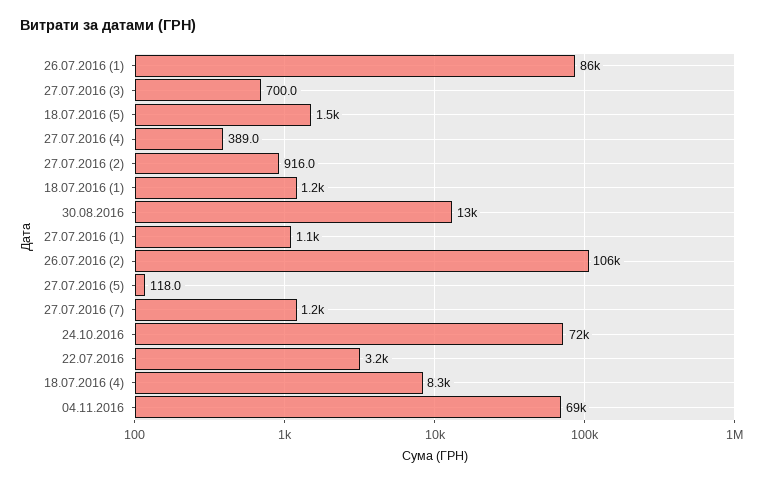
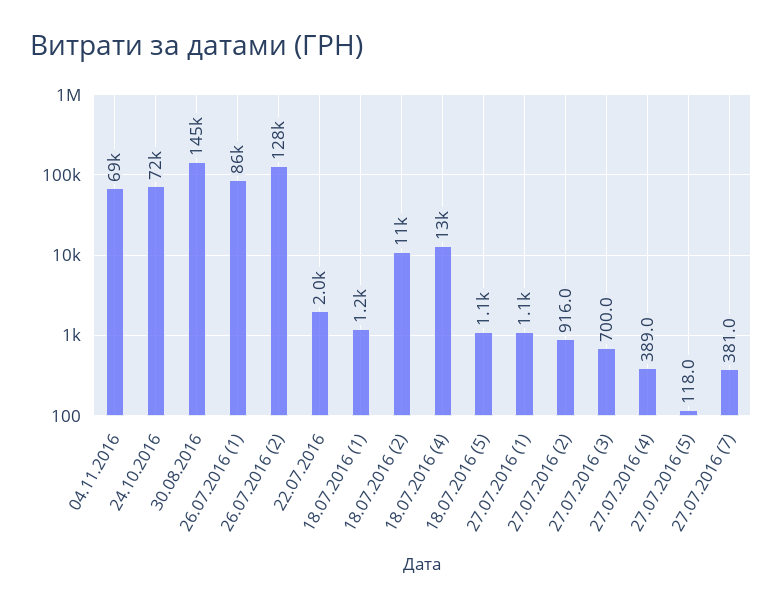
  {
    "26.07.2016 (1)": 86000,
    "27.07.2016 (3)": 700,
-   "18.07.2016 (5)": 1500,
+   "18.07.2016 (5)": 1100,
    "27.07.2016 (4)": 389,
    "27.07.2016 (2)": 916,
    "18.07.2016 (1)": 1200,
-   "30.08.2016": 13000,
+   "30.08.2016": 145000,
    "27.07.2016 (1)": 1100,
-   "26.07.2016 (2)": 106000,
+   "26.07.2016 (2)": 128000,
    "27.07.2016 (5)": 118,
-   "27.07.2016 (7)": 1200,
+   "27.07.2016 (7)": 381,
    "24.10.2016": 72000,
-   "22.07.2016": 3200,
+   "22.07.2016": 2000,
-   "18.07.2016 (4)": 8300,
+   "18.07.2016 (4)": 13000,
-   "04.11.2016": 69000
+   "04.11.2016": 69000,
+   "18.07.2016 (2)": 11000
  }

